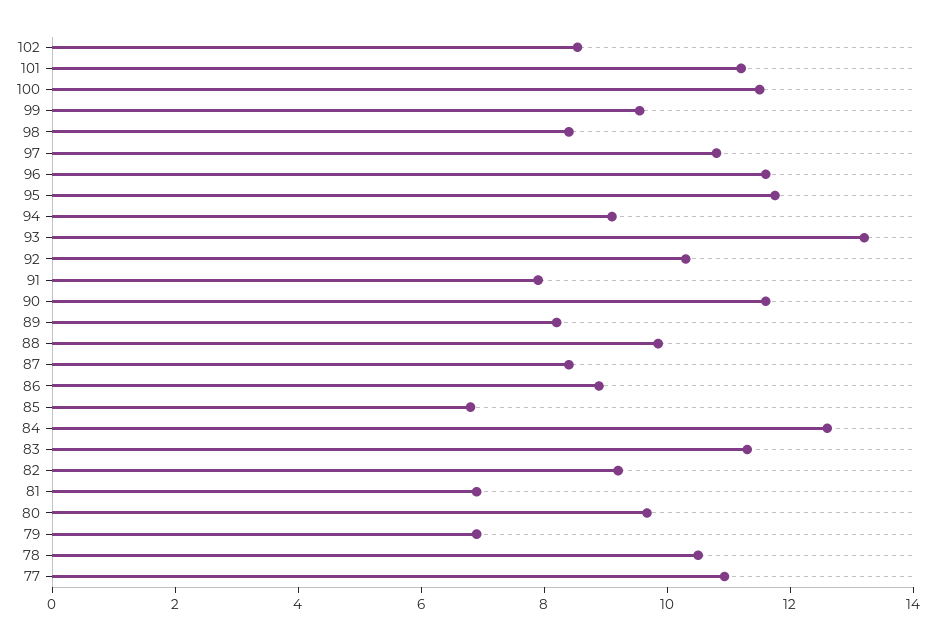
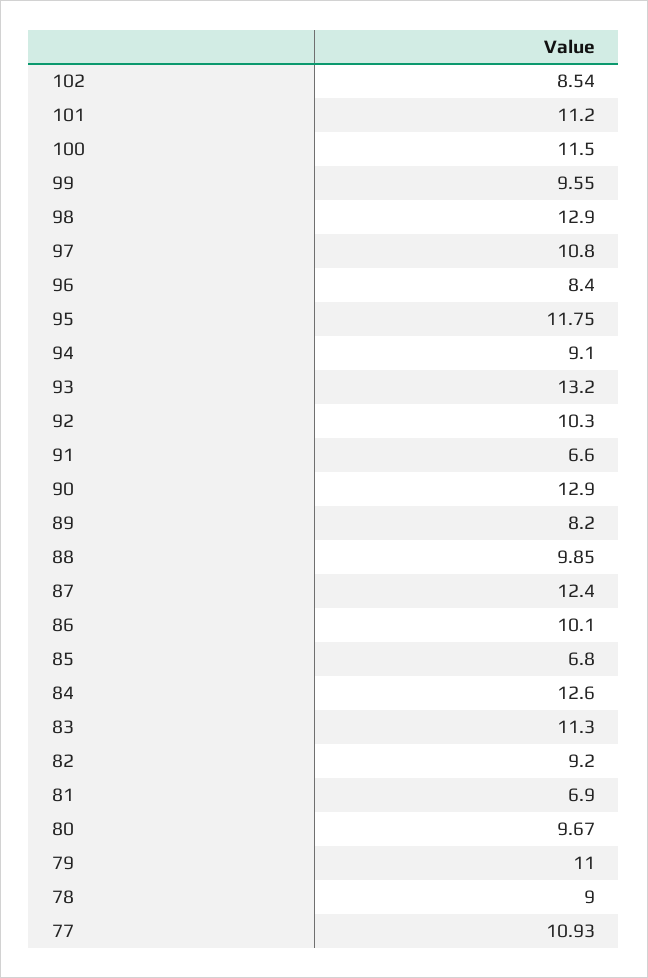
  {
    "102": 8.54,
    "101": 11.2,
    "100": 11.5,
    "99": 9.55,
-   "98": 8.5,
+   "98": 12.9,
    "97": 10.8,
-   "96": 11.5,
+   "96": 8.4,
    "95": 11.75,
    "94": 9.1,
    "93": 13.2,
    "92": 10.3,
-   "91": 8,
+   "91": 6.6,
-   "90": 11.5,
+   "90": 12.9,
    "89": 8.2,
    "88": 9.85,
-   "87": 8.5,
+   "87": 12.4,
-   "86": 9,
+   "86": 10.1,
    "85": 6.8,
    "84": 12.6,
    "83": 11.3,
    "82": 9.2,
    "81": 6.9,
    "80": 9.67,
-   "79": 7,
+   "79": 11,
-   "78": 10.5,
+   "78": 9,
    "77": 10.93
  }

